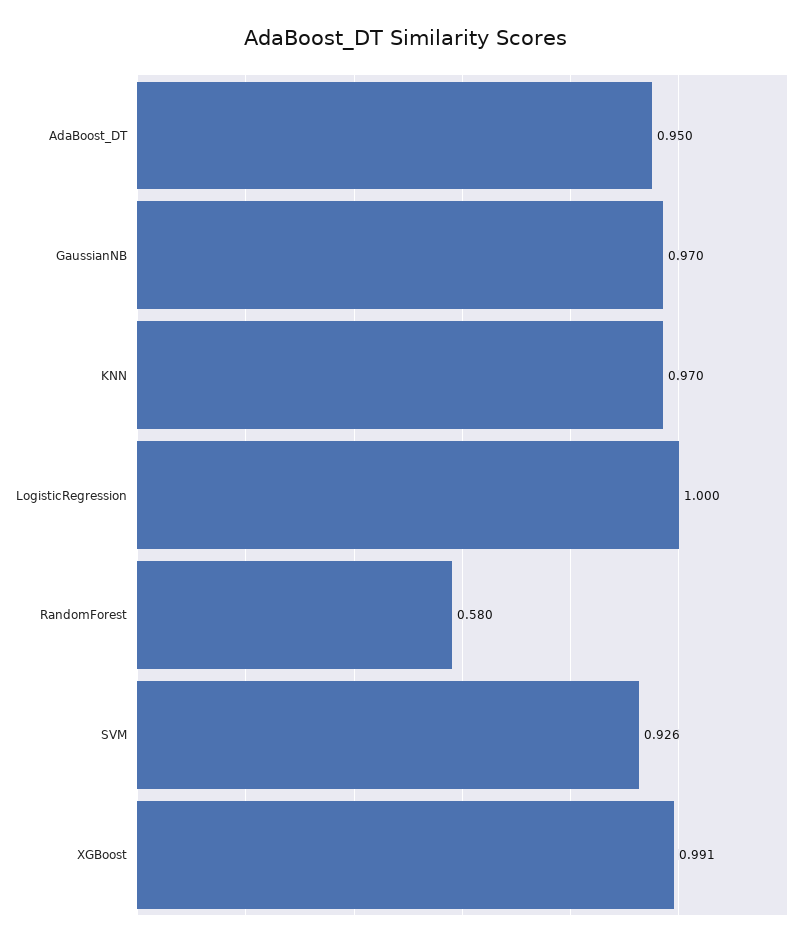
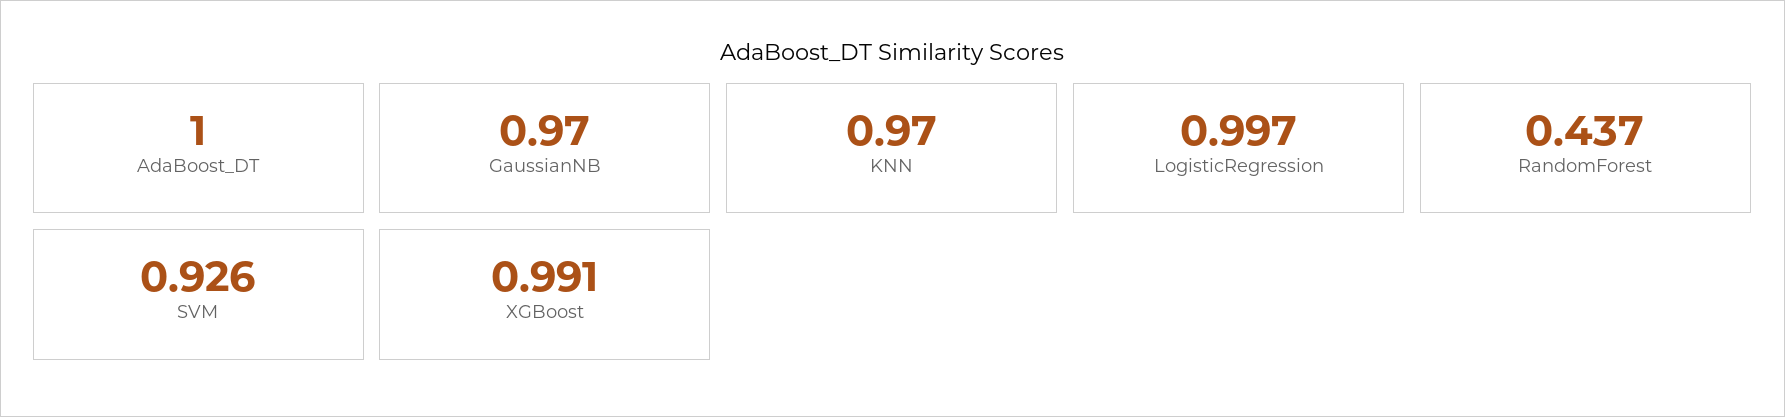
  {
-   "AdaBoost_DT": 0.95,
+   "AdaBoost_DT": 1,
    "GaussianNB": 0.97,
    "KNN": 0.97,
-   "LogisticRegression": 1,
+   "LogisticRegression": 0.997,
-   "RandomForest": 0.58,
+   "RandomForest": 0.437,
    "SVM": 0.926,
    "XGBoost": 0.991
  }

